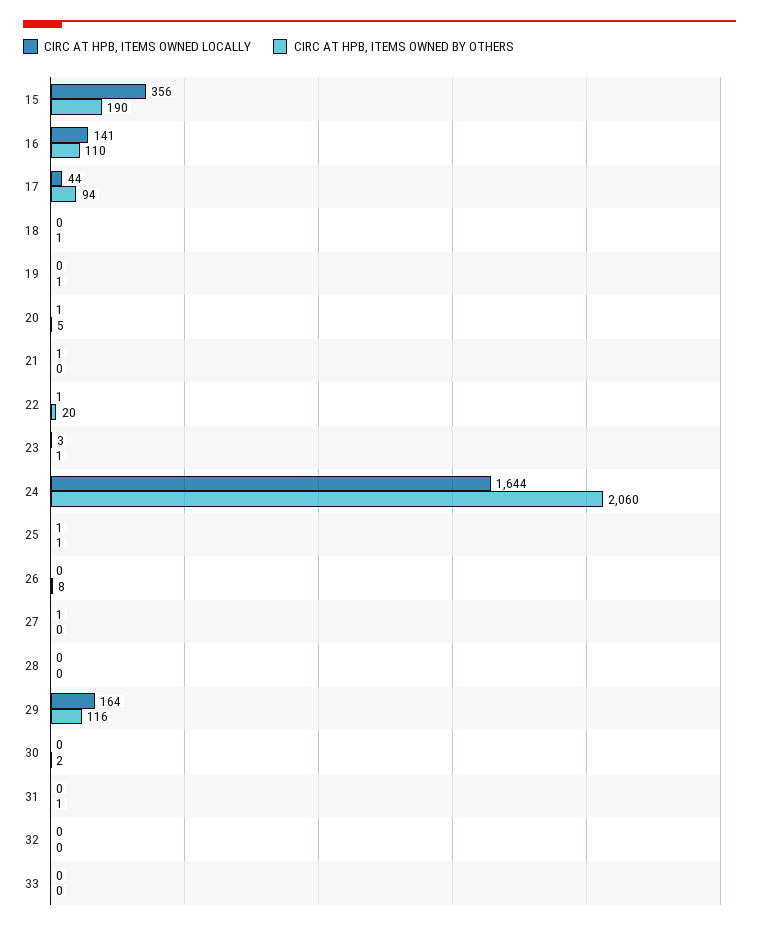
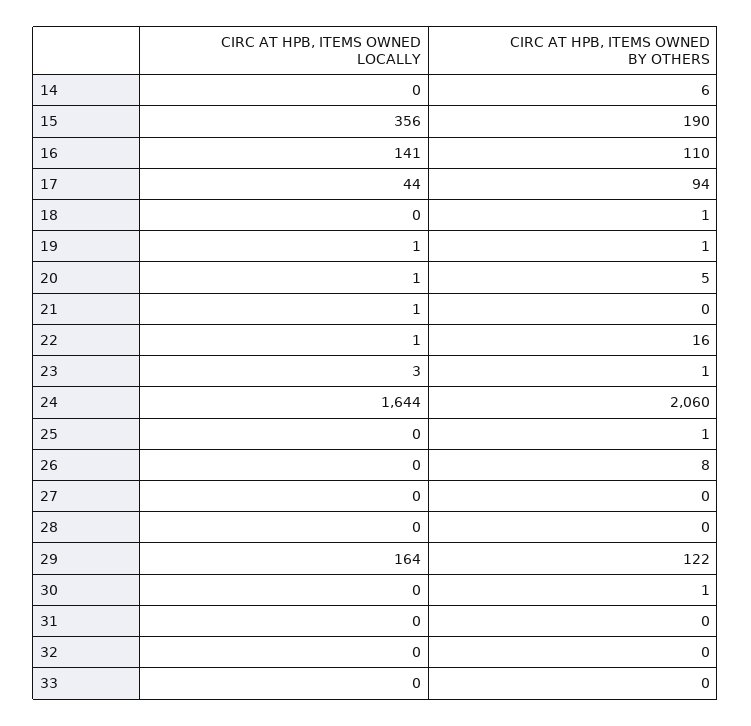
  {
    "CIRC AT HPB, ITEMS OWNED LOCALLY": {
      "15": 356,
      "16": 141,
      "17": 44,
      "18": 0,
-     "19": 0,
+     "19": 1,
      "20": 1,
      "21": 1,
      "22": 1,
      "23": 3,
      "24": 1644,
-     "25": 1,
+     "25": 0,
      "26": 0,
-     "27": 1,
+     "27": 0,
      "28": 0,
      "29": 164,
      "30": 0,
      "31": 0,
      "32": 0,
-     "33": 0
+     "33": 0,
+     "14": 0
    },
    "CIRC AT HPB, ITEMS OWNED BY OTHERS": {
      "15": 190,
      "16": 110,
      "17": 94,
      "18": 1,
      "19": 1,
      "20": 5,
      "21": 0,
-     "22": 20,
+     "22": 16,
      "23": 1,
      "24": 2060,
      "25": 1,
      "26": 8,
      "27": 0,
      "28": 0,
-     "29": 116,
+     "29": 122,
-     "30": 2,
+     "30": 1,
-     "31": 1,
+     "31": 0,
      "32": 0,
-     "33": 0
+     "33": 0,
+     "14": 6
    }
  }

